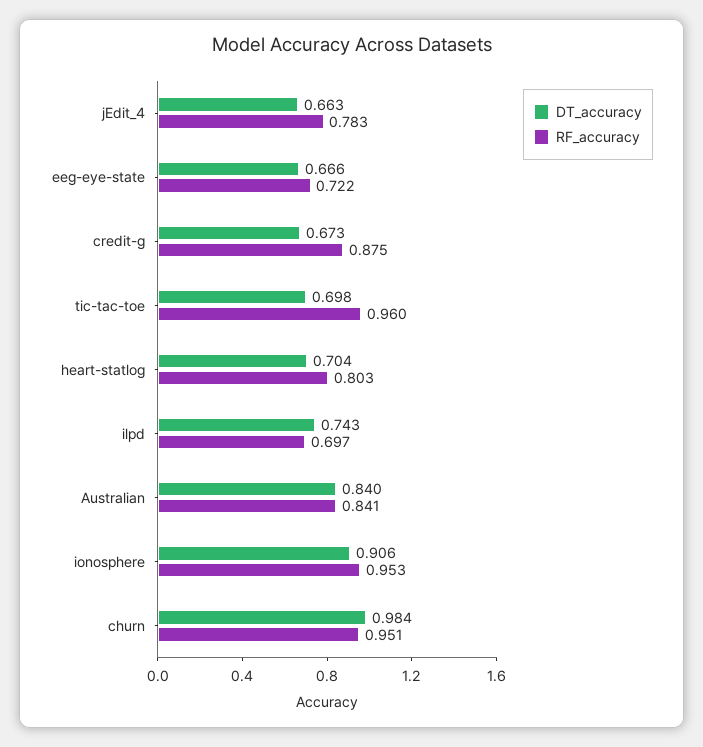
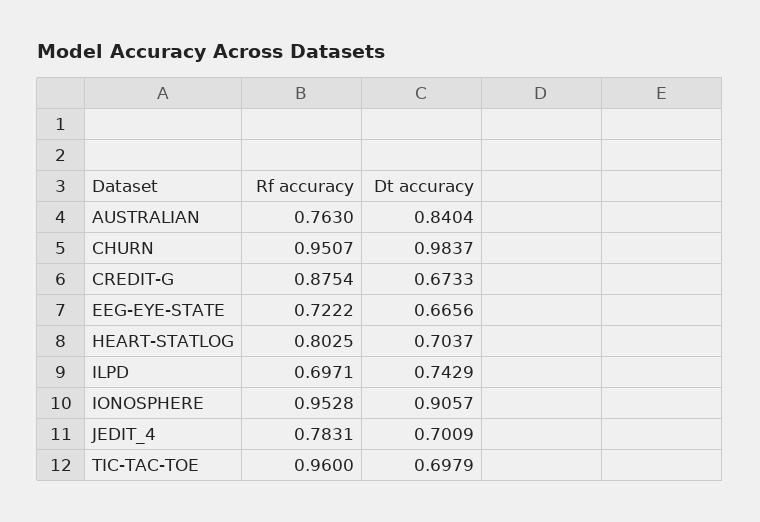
  {
    "DT_accuracy": {
-     "jEdit_4": 0.663,
+     "jEdit_4": 0.7009,
      "eeg-eye-state": 0.6656,
      "credit-g": 0.6733,
      "tic-tac-toe": 0.6979,
      "heart-statlog": 0.7037,
      "ilpd": 0.7429,
      "Australian": 0.8404,
      "ionosphere": 0.9057,
      "churn": 0.9837
    },
    "RF_accuracy": {
      "jEdit_4": 0.7831,
      "eeg-eye-state": 0.7222,
      "credit-g": 0.8754,
      "tic-tac-toe": 0.96,
      "heart-statlog": 0.8025,
      "ilpd": 0.6971,
-     "Australian": 0.841,
+     "Australian": 0.763,
      "ionosphere": 0.9528,
      "churn": 0.9507
    }
  }

